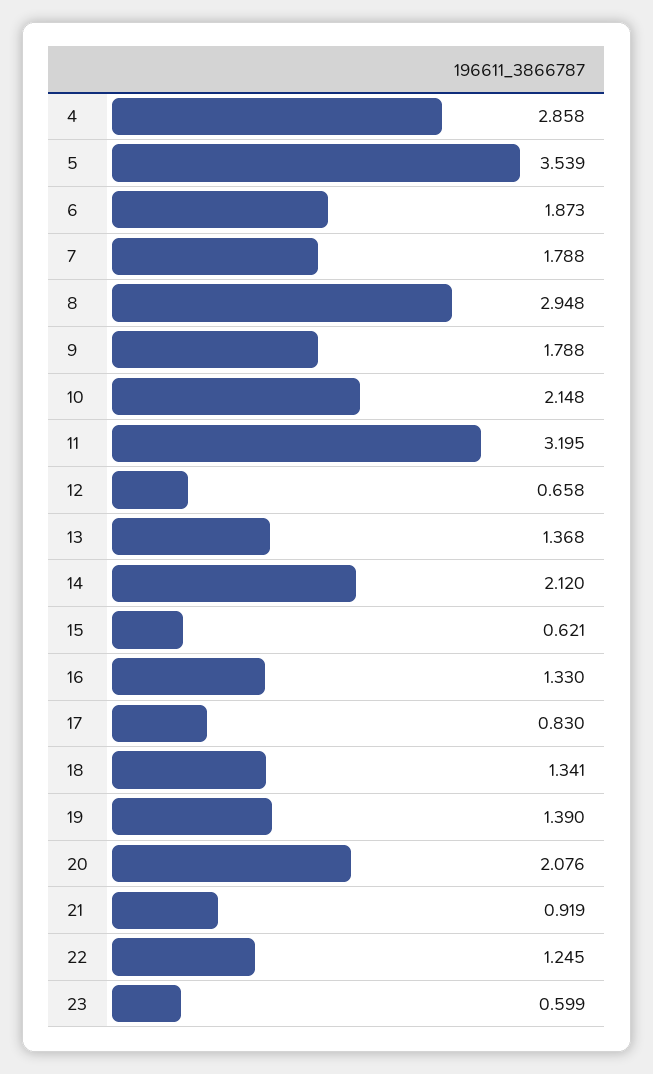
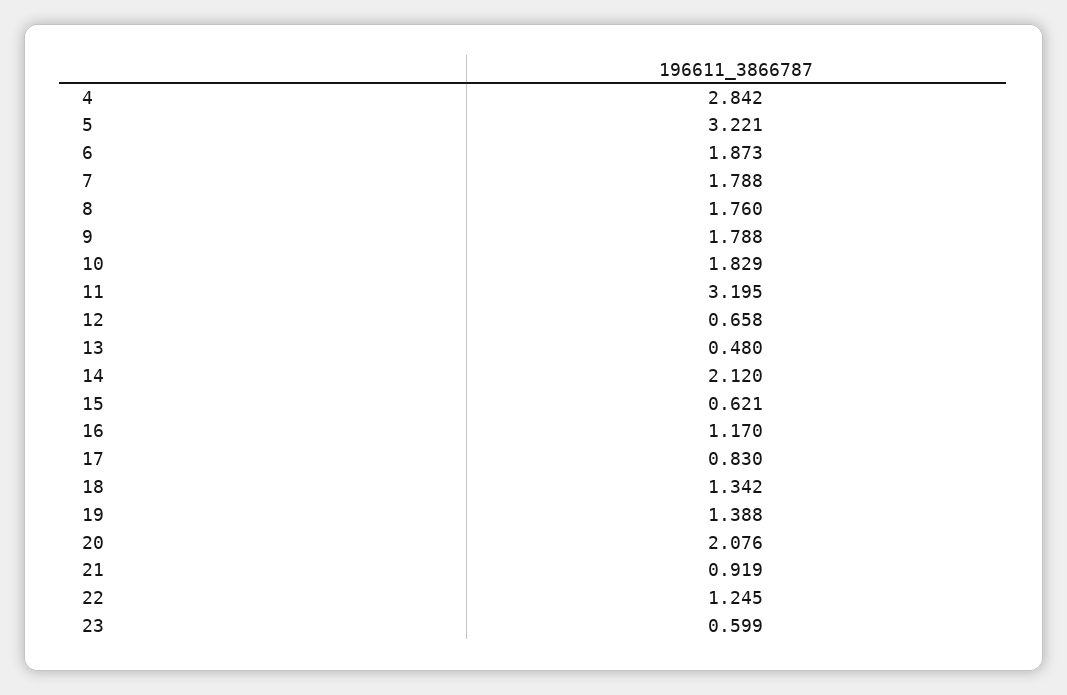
  {
-   "4": 2.858,
+   "4": 2.842,
-   "5": 3.539,
+   "5": 3.221,
    "6": 1.873,
    "7": 1.788,
-   "8": 2.948,
+   "8": 1.76,
    "9": 1.788,
-   "10": 2.148,
+   "10": 1.829,
    "11": 3.195,
    "12": 0.658,
-   "13": 1.368,
+   "13": 0.48,
    "14": 2.12,
    "15": 0.621,
-   "16": 1.33,
+   "16": 1.17,
    "17": 0.83,
-   "18": 1.341,
+   "18": 1.342,
-   "19": 1.39,
+   "19": 1.388,
    "20": 2.076,
    "21": 0.919,
    "22": 1.245,
    "23": 0.599
  }

